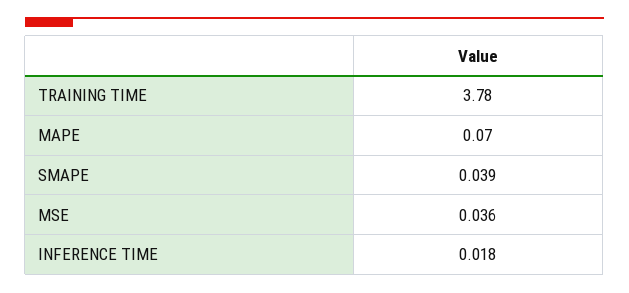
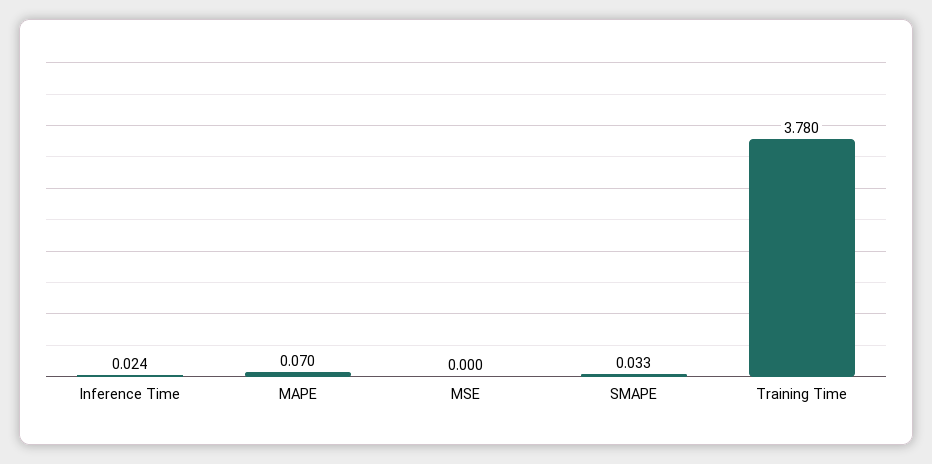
  {
    "TRAINING TIME": 3.78,
    "MAPE": 0.07,
-   "SMAPE": 0.039,
+   "SMAPE": 0.033,
-   "MSE": 0.036,
+   "MSE": 0,
-   "INFERENCE TIME": 0.018
+   "INFERENCE TIME": 0.024
  }

